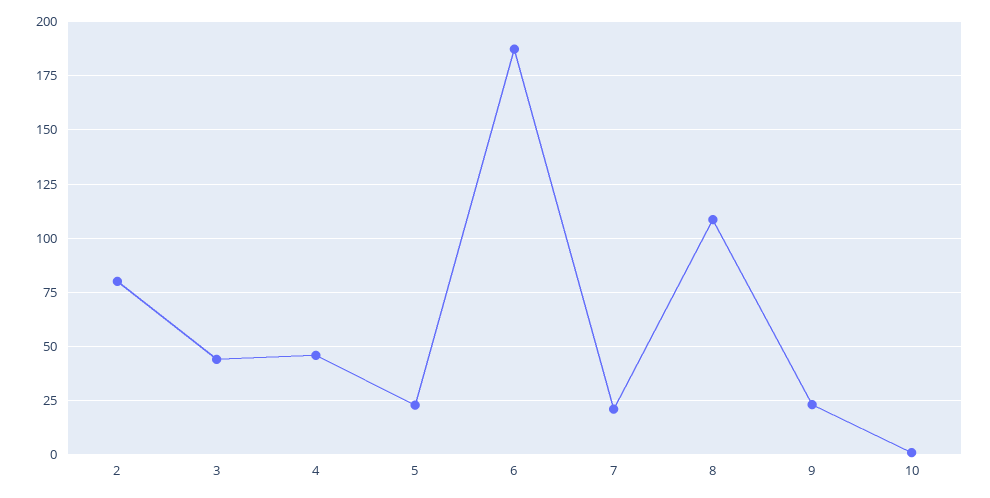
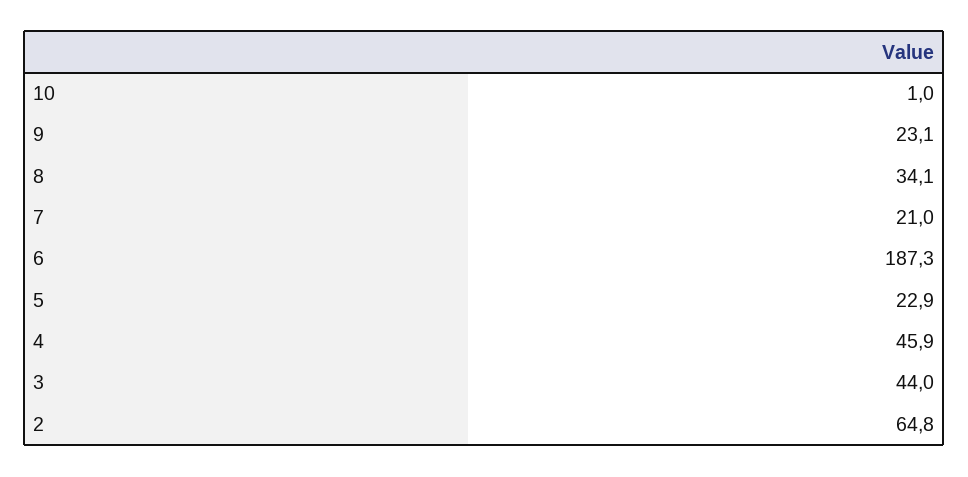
  {
-   "2": 80,
+   "2": 64.8,
    "3": 44,
    "4": 45.9,
    "5": 22.9,
    "6": 187.3,
    "7": 21,
-   "8": 110,
+   "8": 34.1,
    "9": 23.1,
    "10": 1
  }

